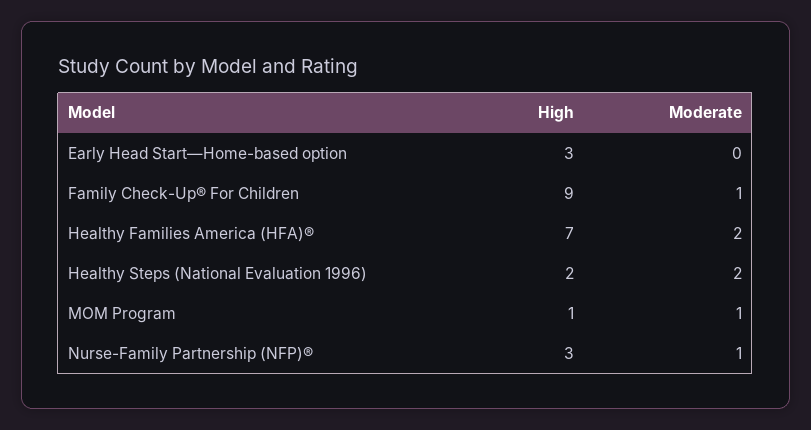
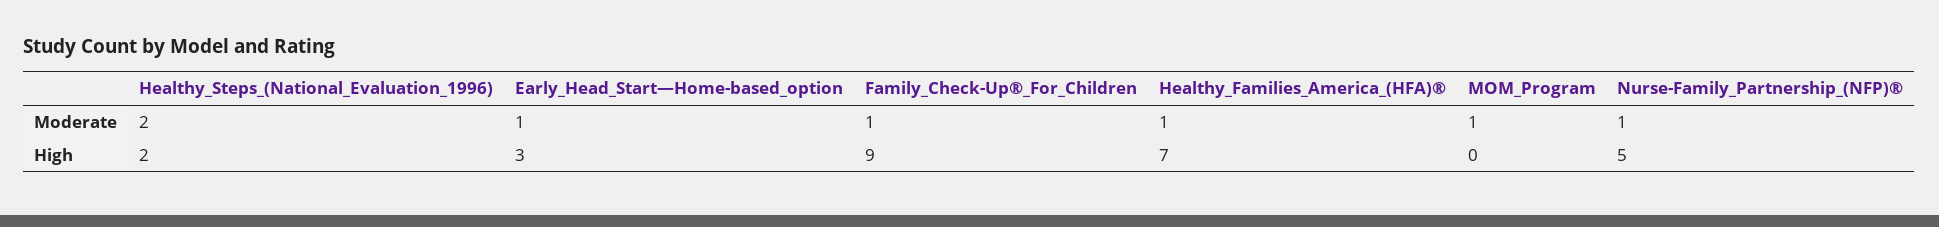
  {
    "High": {
      "Early Head Start—Home-based option": 3,
      "Family Check-Up® For Children": 9,
      "Healthy Families America (HFA)®": 7,
      "Healthy Steps (National Evaluation 1996)": 2,
-     "MOM Program": 1,
+     "MOM Program": 0,
-     "Nurse-Family Partnership (NFP)®": 3
+     "Nurse-Family Partnership (NFP)®": 5
    },
    "Moderate": {
-     "Early Head Start—Home-based option": 0,
+     "Early Head Start—Home-based option": 1,
      "Family Check-Up® For Children": 1,
-     "Healthy Families America (HFA)®": 2,
+     "Healthy Families America (HFA)®": 1,
      "Healthy Steps (National Evaluation 1996)": 2,
      "MOM Program": 1,
      "Nurse-Family Partnership (NFP)®": 1
    }
  }

